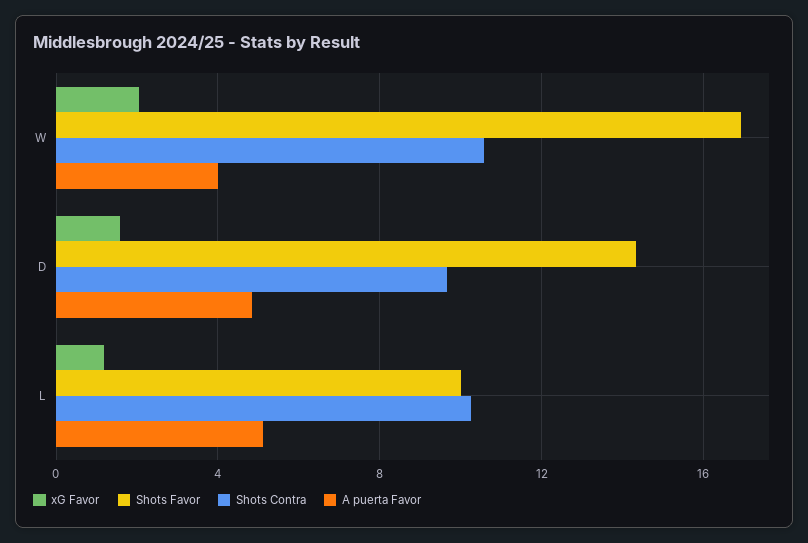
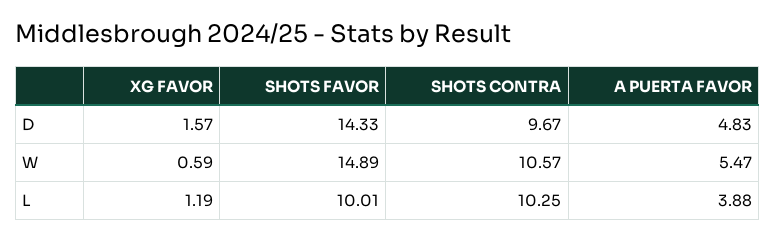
  {
    "xG Favor": {
-     "W": 2,
+     "W": 0.59,
      "D": 1.57,
      "L": 1.19
    },
    "Shots Favor": {
-     "W": 17,
+     "W": 14.89,
      "D": 14.33,
      "L": 10.01
    },
    "Shots Contra": {
      "W": 10.57,
      "D": 9.67,
      "L": 10.25
    },
    "A puerta Favor": {
-     "W": 4,
+     "W": 5.47,
      "D": 4.83,
-     "L": 5
+     "L": 3.88
    }
  }

